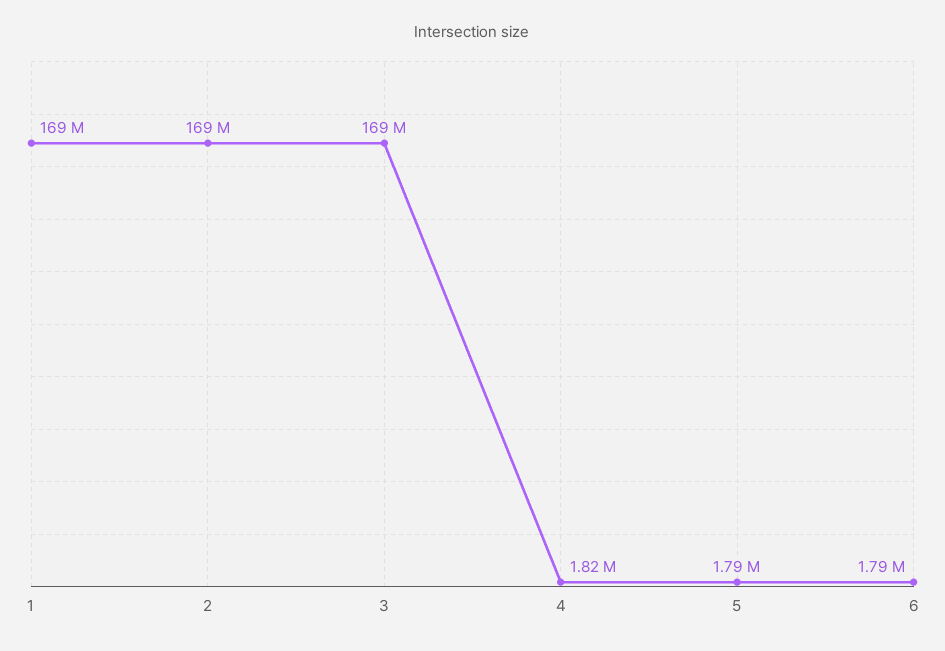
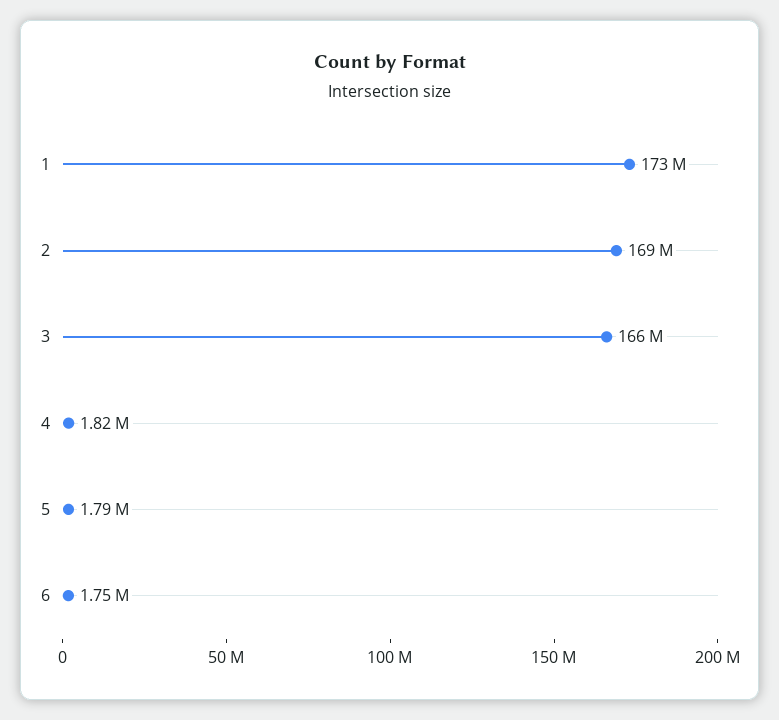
  {
-   "1": 169000000,
+   "1": 173000000,
    "2": 169000000,
-   "3": 169000000,
+   "3": 166000000,
    "4": 1820000,
    "5": 1790000,
-   "6": 1790000
+   "6": 1750000
  }

